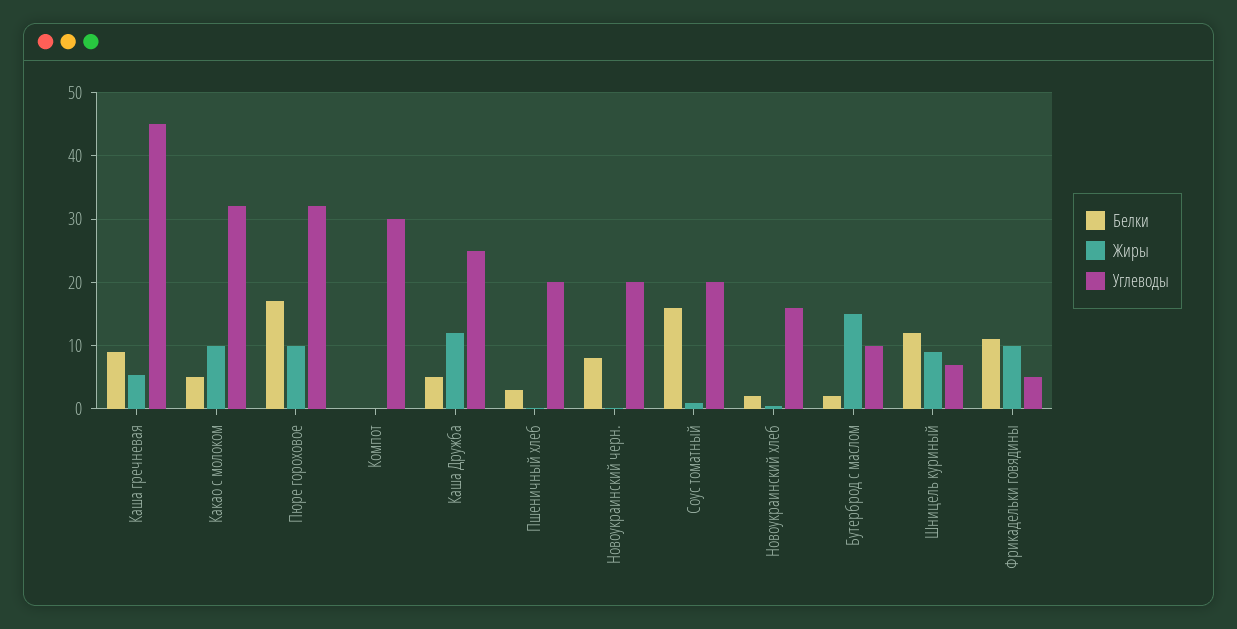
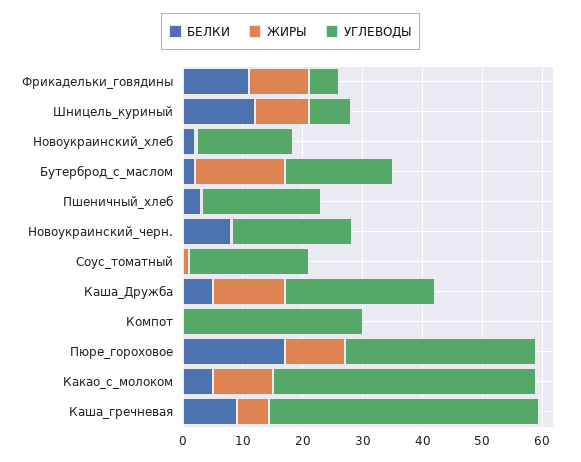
  {
    "Белки": {
      "Каша гречневая": 9,
      "Какао с молоком": 5,
      "Пюре гороховое": 17,
      "Компот": 0,
      "Каша Дружба": 5,
      "Пшеничный хлеб": 3,
      "Новоукраинский черн.": 8,
-     "Соус томатный": 16,
+     "Соус томатный": 0,
      "Новоукраинский хлеб": 2,
      "Бутерброд с маслом": 2,
      "Шницель куриный": 12,
      "Фрикадельки говядины": 11
    },
    "Жиры": {
      "Каша гречневая": 5,
      "Какао с молоком": 10,
      "Пюре гороховое": 10,
      "Компот": 0,
      "Каша Дружба": 12,
      "Пшеничный хлеб": 0,
      "Новоукраинский черн.": 0,
      "Соус томатный": 1,
      "Новоукраинский хлеб": 0,
      "Бутерброд с маслом": 15,
      "Шницель куриный": 9,
      "Фрикадельки говядины": 10
    },
    "Углеводы": {
      "Каша гречневая": 45,
-     "Какао с молоком": 32,
+     "Какао с молоком": 44,
      "Пюре гороховое": 32,
      "Компот": 30,
      "Каша Дружба": 25,
      "Пшеничный хлеб": 20,
      "Новоукраинский черн.": 20,
      "Соус томатный": 20,
      "Новоукраинский хлеб": 16,
-     "Бутерброд с маслом": 10,
+     "Бутерброд с маслом": 18,
      "Шницель куриный": 7,
      "Фрикадельки говядины": 5
    }
  }

